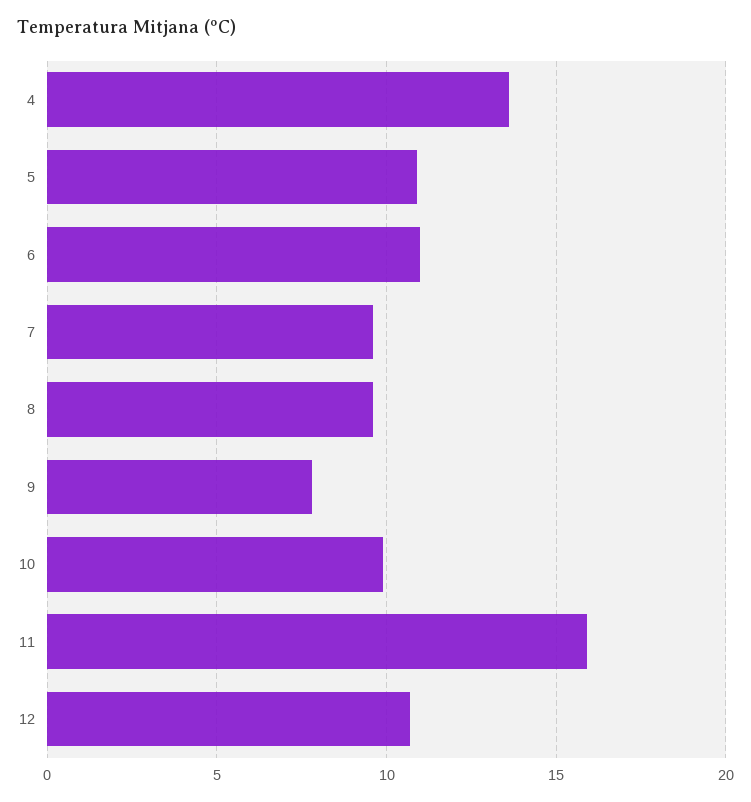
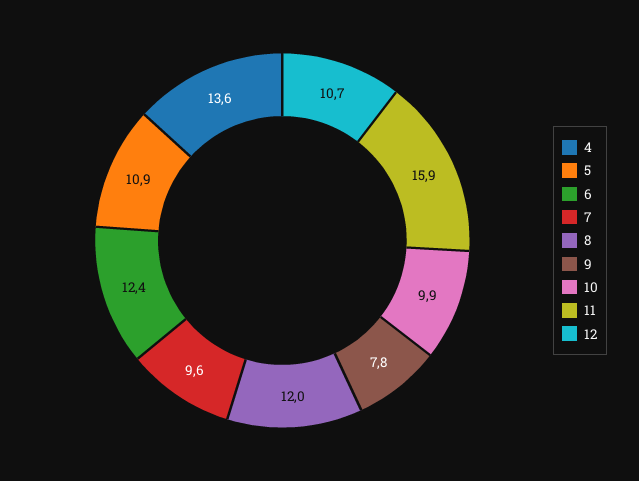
  {
    "4": 13.6,
    "5": 10.9,
-   "6": 11,
+   "6": 12.4,
    "7": 9.6,
-   "8": 9.5,
+   "8": 12,
    "9": 7.8,
    "10": 9.9,
    "11": 15.9,
    "12": 10.7
  }

